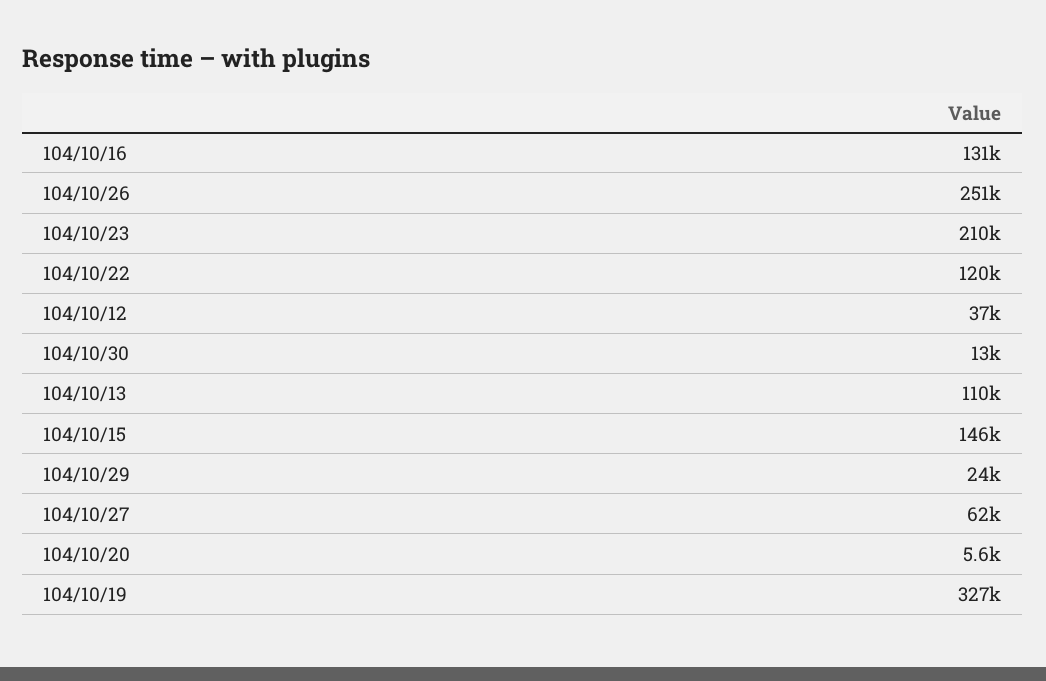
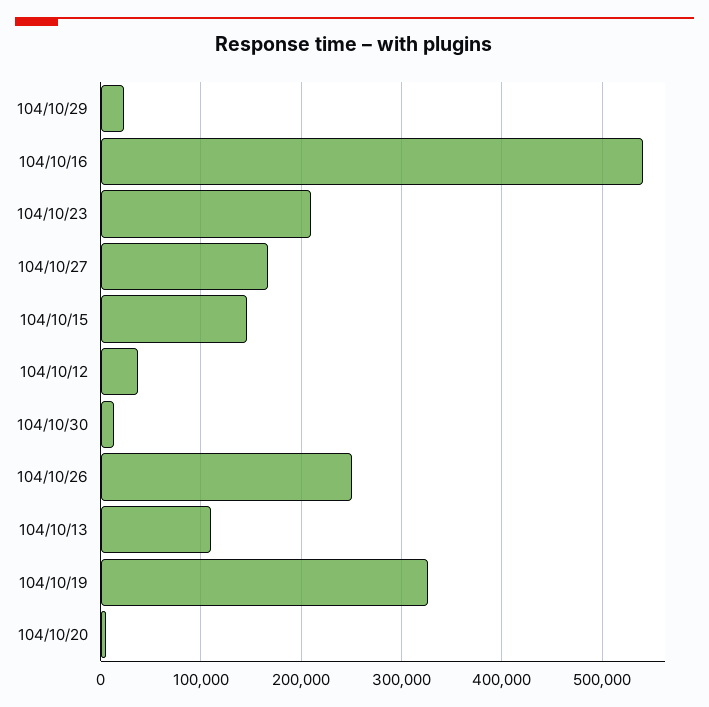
  {
-   "104/10/16": 131000,
+   "104/10/16": 540000,
    "104/10/26": 251000,
    "104/10/23": 210000,
-   "104/10/22": 120000,
    "104/10/12": 37000,
    "104/10/30": 13000,
    "104/10/13": 110000,
    "104/10/15": 146000,
    "104/10/29": 24000,
-   "104/10/27": 62000,
+   "104/10/27": 170000,
    "104/10/20": 5600,
    "104/10/19": 327000
  }

